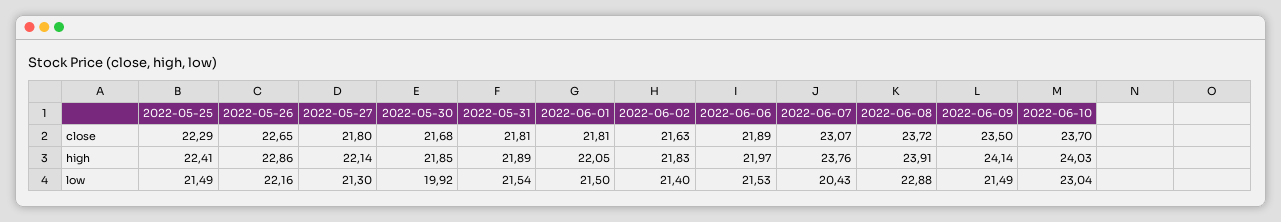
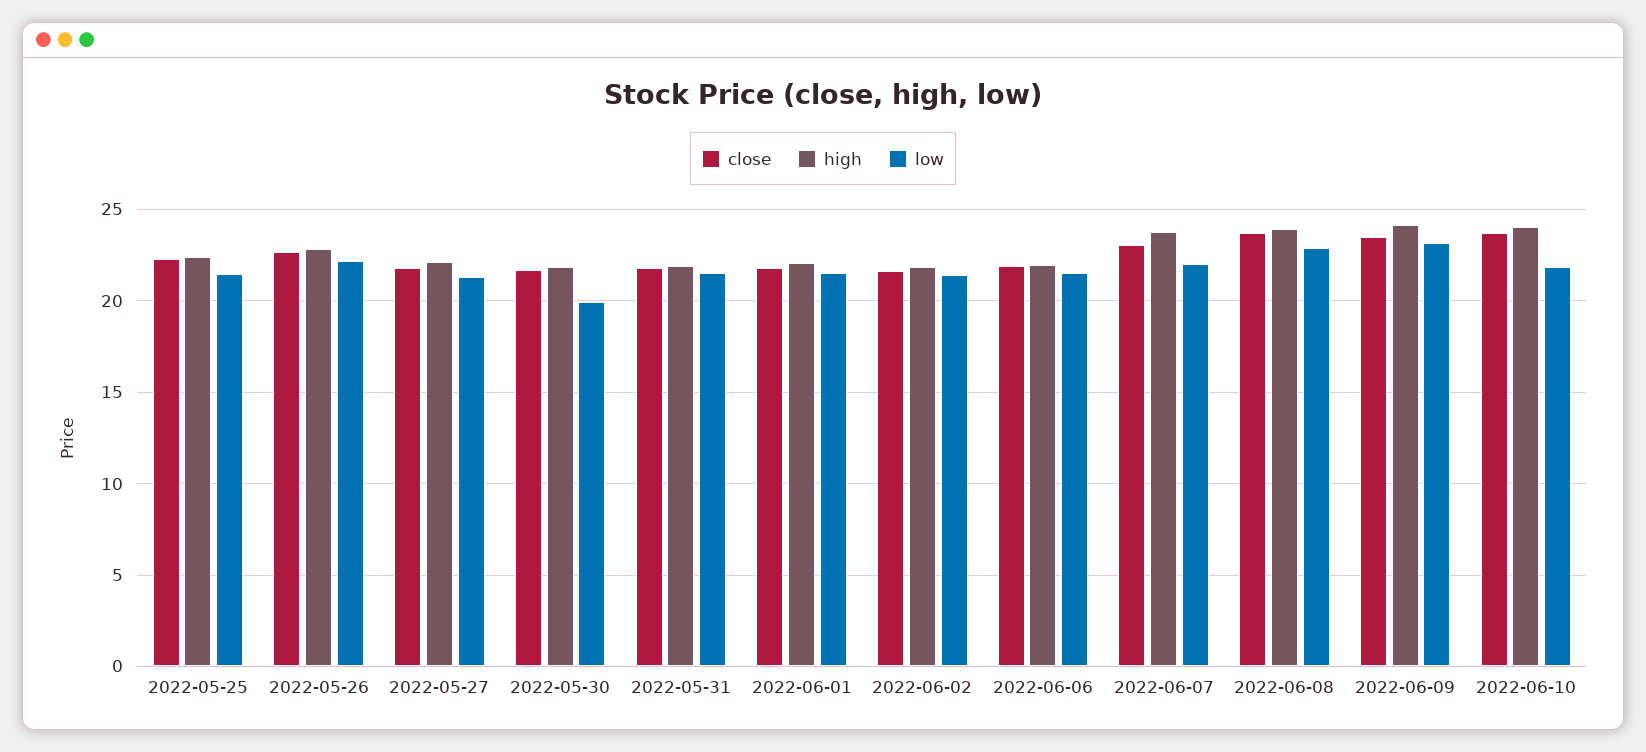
  {
    "close": {
      "2022-05-25": 22.29,
      "2022-05-26": 22.65,
      "2022-05-27": 21.8,
      "2022-05-30": 21.68,
      "2022-05-31": 21.81,
      "2022-06-01": 21.81,
      "2022-06-02": 21.63,
      "2022-06-06": 21.89,
      "2022-06-07": 23.07,
      "2022-06-08": 23.72,
      "2022-06-09": 23.5,
      "2022-06-10": 23.7
    },
    "high": {
      "2022-05-25": 22.41,
      "2022-05-26": 22.86,
      "2022-05-27": 22.14,
      "2022-05-30": 21.85,
      "2022-05-31": 21.89,
      "2022-06-01": 22.05,
      "2022-06-02": 21.83,
      "2022-06-06": 21.97,
      "2022-06-07": 23.76,
      "2022-06-08": 23.91,
      "2022-06-09": 24.14,
      "2022-06-10": 24.03
    },
    "low": {
      "2022-05-25": 21.49,
      "2022-05-26": 22.16,
      "2022-05-27": 21.3,
      "2022-05-30": 19.92,
      "2022-05-31": 21.54,
      "2022-06-01": 21.5,
      "2022-06-02": 21.4,
      "2022-06-06": 21.53,
-     "2022-06-07": 20.43,
+     "2022-06-07": 22,
      "2022-06-08": 22.88,
-     "2022-06-09": 21.49,
+     "2022-06-09": 23,
-     "2022-06-10": 23.04
+     "2022-06-10": 22
    }
  }

